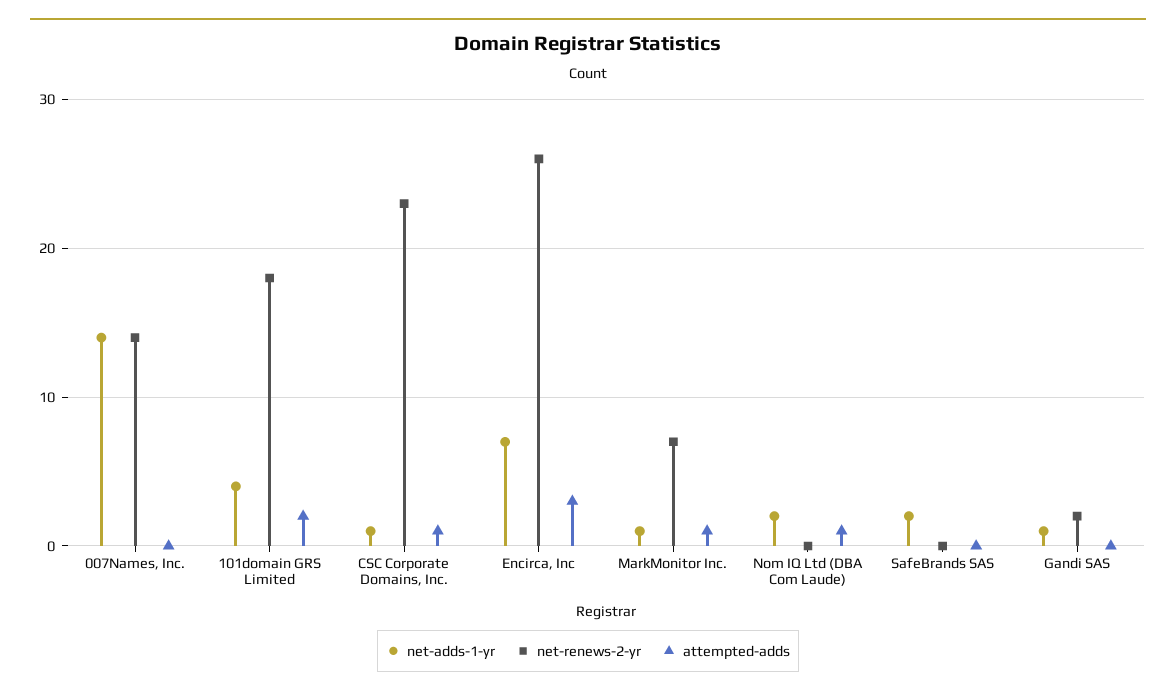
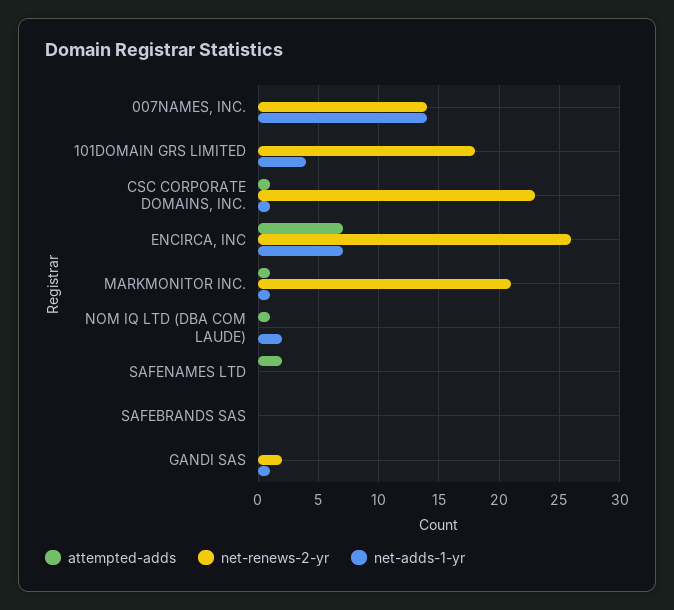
  {
    "net-adds-1-yr": {
      "007Names, Inc.": 14,
      "101domain GRS Limited": 4,
      "CSC Corporate Domains, Inc.": 1,
      "Encirca, Inc": 7,
      "MarkMonitor Inc.": 1,
      "Nom IQ Ltd (DBA Com Laude)": 2,
-     "SafeBrands SAS": 2,
+     "SafeBrands SAS": 0,
-     "Gandi SAS": 1
+     "Gandi SAS": 1,
+     "SAFENAMES LTD": 0
    },
    "net-renews-2-yr": {
      "007Names, Inc.": 14,
      "101domain GRS Limited": 18,
      "CSC Corporate Domains, Inc.": 23,
      "Encirca, Inc": 26,
-     "MarkMonitor Inc.": 7,
+     "MarkMonitor Inc.": 21,
      "Nom IQ Ltd (DBA Com Laude)": 0,
      "SafeBrands SAS": 0,
-     "Gandi SAS": 2
+     "Gandi SAS": 2,
+     "SAFENAMES LTD": 0
    },
    "attempted-adds": {
      "007Names, Inc.": 0,
-     "101domain GRS Limited": 2,
+     "101domain GRS Limited": 0,
      "CSC Corporate Domains, Inc.": 1,
-     "Encirca, Inc": 3,
+     "Encirca, Inc": 7,
      "MarkMonitor Inc.": 1,
      "Nom IQ Ltd (DBA Com Laude)": 1,
      "SafeBrands SAS": 0,
-     "Gandi SAS": 0
+     "Gandi SAS": 0,
+     "SAFENAMES LTD": 2
    }
  }

